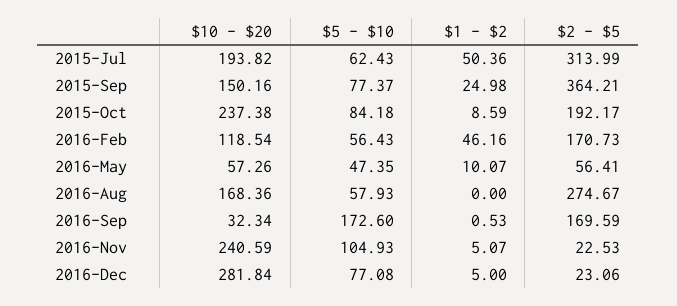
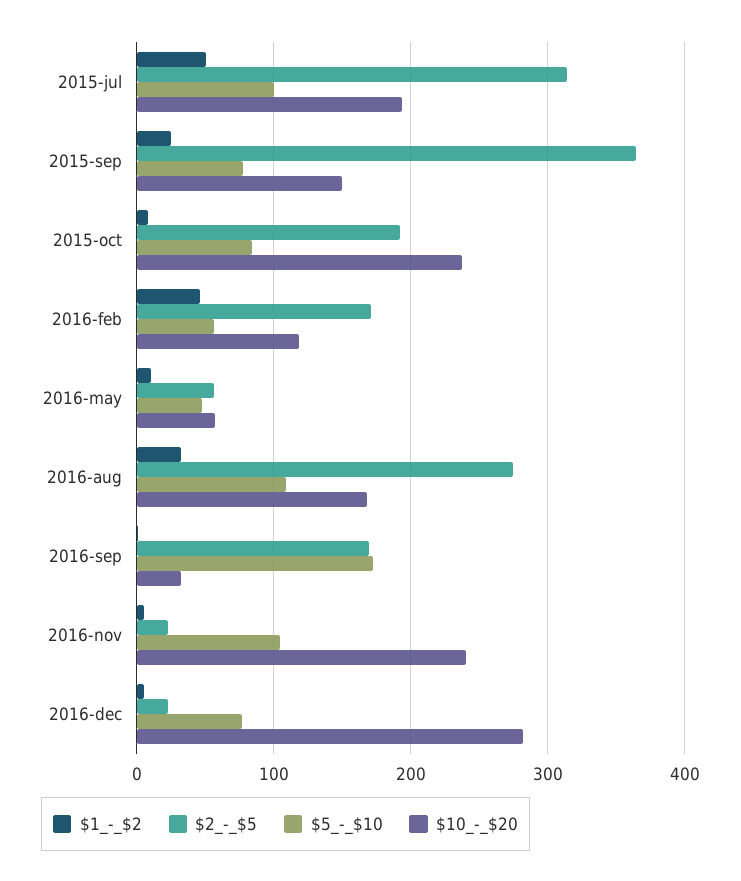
  {
    "$10 - $20": {
      "2015-Jul": 193.82,
      "2015-Sep": 150.16,
      "2015-Oct": 237.38,
      "2016-Feb": 118.54,
      "2016-May": 57.26,
      "2016-Aug": 168.36,
      "2016-Sep": 32.34,
      "2016-Nov": 240.59,
      "2016-Dec": 281.84
    },
    "$5 - $10": {
-     "2015-Jul": 62.43,
+     "2015-Jul": 100,
      "2015-Sep": 77.37,
      "2015-Oct": 84.18,
      "2016-Feb": 56.43,
      "2016-May": 47.35,
-     "2016-Aug": 57.93,
+     "2016-Aug": 110,
      "2016-Sep": 172.6,
      "2016-Nov": 104.93,
      "2016-Dec": 77.08
    },
    "$1 - $2": {
      "2015-Jul": 50.36,
      "2015-Sep": 24.98,
      "2015-Oct": 8.59,
      "2016-Feb": 46.16,
      "2016-May": 10.07,
-     "2016-Aug": 0,
+     "2016-Aug": 30,
      "2016-Sep": 0.53,
      "2016-Nov": 5.07,
      "2016-Dec": 5
    },
    "$2 - $5": {
      "2015-Jul": 313.99,
      "2015-Sep": 364.21,
      "2015-Oct": 192.17,
      "2016-Feb": 170.73,
      "2016-May": 56.41,
      "2016-Aug": 274.67,
      "2016-Sep": 169.59,
      "2016-Nov": 22.53,
      "2016-Dec": 23.06
    }
  }

